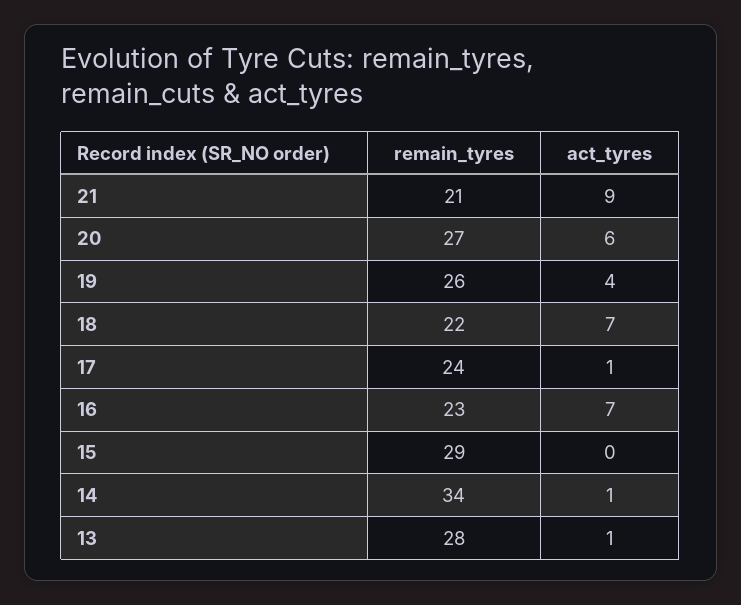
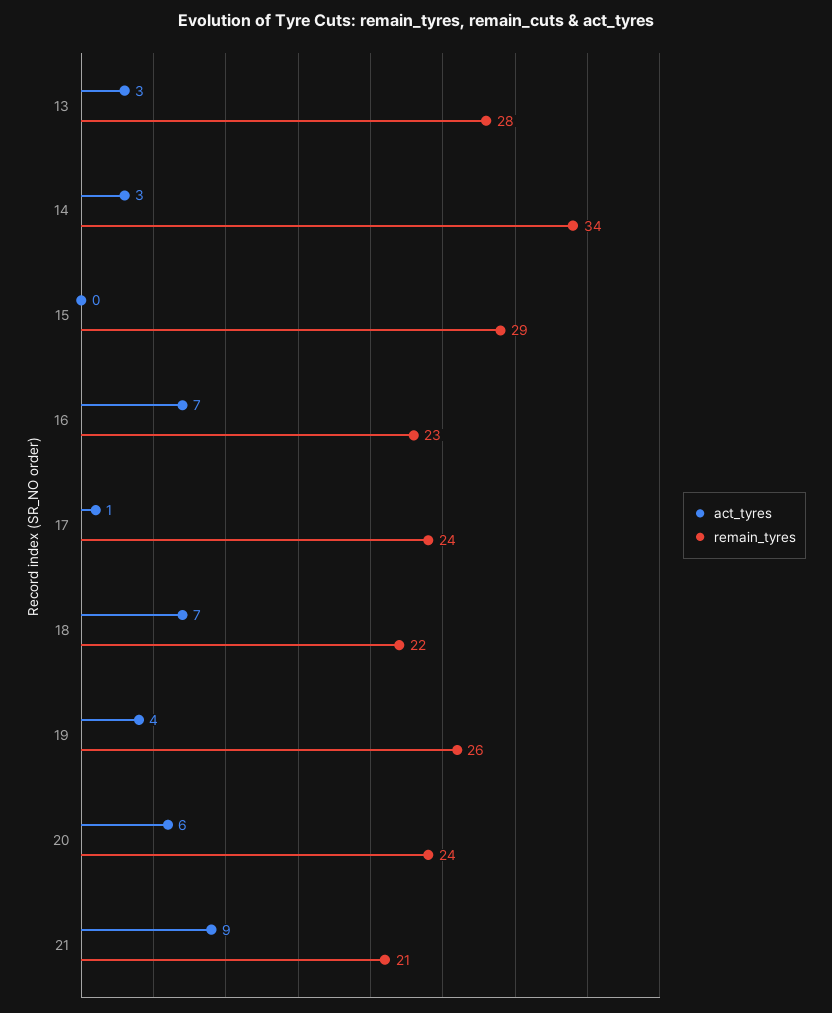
  {
    "remain_tyres": {
      "21": 21,
-     "20": 27,
+     "20": 24,
      "19": 26,
      "18": 22,
      "17": 24,
      "16": 23,
      "15": 29,
      "14": 34,
      "13": 28
    },
    "act_tyres": {
      "21": 9,
      "20": 6,
      "19": 4,
      "18": 7,
      "17": 1,
      "16": 7,
      "15": 0,
-     "14": 1,
+     "14": 3,
-     "13": 1
+     "13": 3
    }
  }

